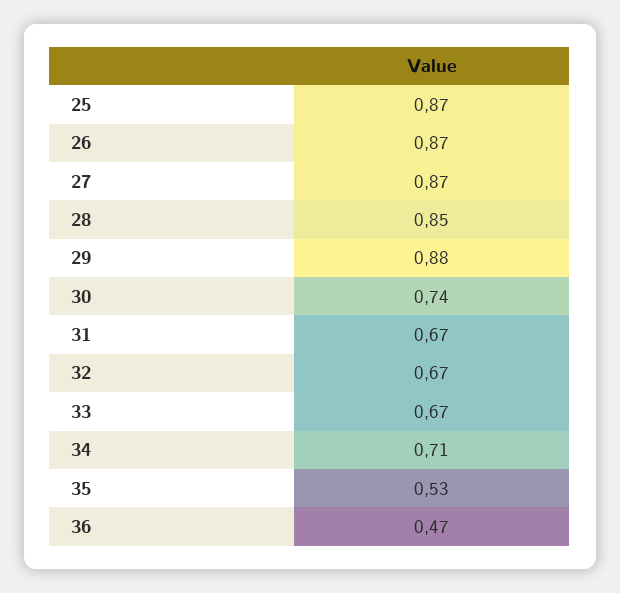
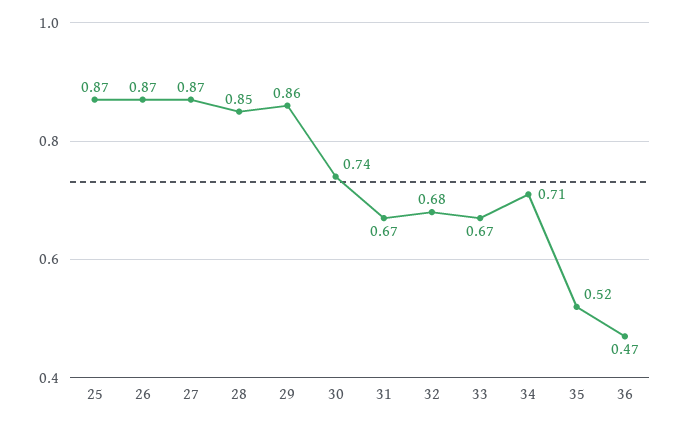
  {
    "25": 0.87,
    "26": 0.87,
    "27": 0.87,
    "28": 0.85,
-   "29": 0.88,
+   "29": 0.86,
    "30": 0.74,
    "31": 0.67,
-   "32": 0.67,
+   "32": 0.68,
    "33": 0.67,
    "34": 0.71,
-   "35": 0.53,
+   "35": 0.52,
    "36": 0.47
  }

